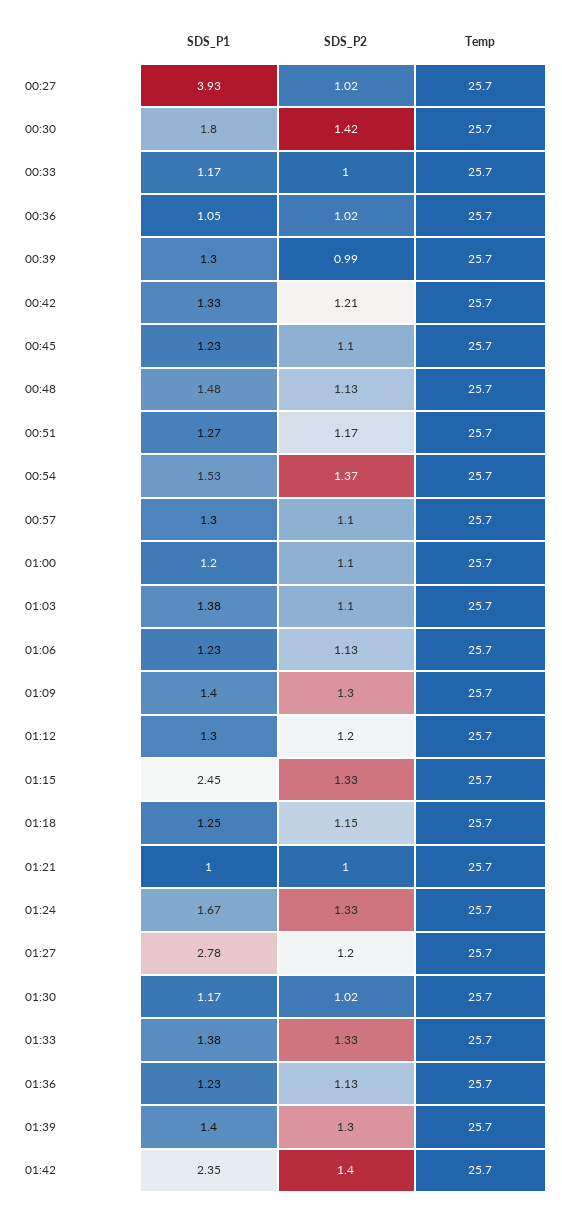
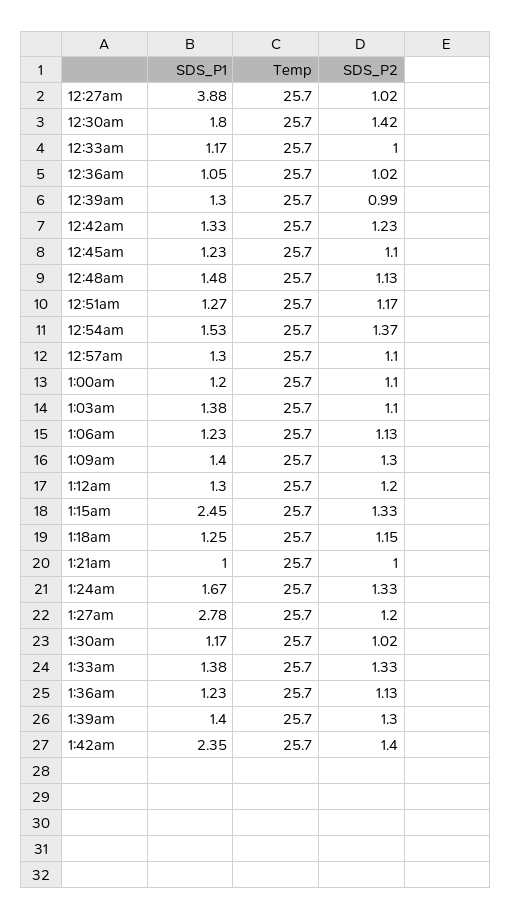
  {
    "SDS_P1": {
-     "00:27": 3.93,
+     "00:27": 3.88,
      "00:30": 1.8,
      "00:33": 1.17,
      "00:36": 1.05,
      "00:39": 1.3,
      "00:42": 1.33,
      "00:45": 1.23,
      "00:48": 1.48,
      "00:51": 1.27,
      "00:54": 1.53,
      "00:57": 1.3,
      "01:00": 1.2,
      "01:03": 1.38,
      "01:06": 1.23,
      "01:09": 1.4,
      "01:12": 1.3,
      "01:15": 2.45,
      "01:18": 1.25,
      "01:21": 1,
      "01:24": 1.67,
      "01:27": 2.78,
      "01:30": 1.17,
      "01:33": 1.38,
      "01:36": 1.23,
      "01:39": 1.4,
      "01:42": 2.35
    },
    "SDS_P2": {
      "00:27": 1.02,
      "00:30": 1.42,
      "00:33": 1,
      "00:36": 1.02,
      "00:39": 0.99,
-     "00:42": 1.21,
+     "00:42": 1.23,
      "00:45": 1.1,
      "00:48": 1.13,
      "00:51": 1.17,
      "00:54": 1.37,
      "00:57": 1.1,
      "01:00": 1.1,
      "01:03": 1.1,
      "01:06": 1.13,
      "01:09": 1.3,
      "01:12": 1.2,
      "01:15": 1.33,
      "01:18": 1.15,
      "01:21": 1,
      "01:24": 1.33,
      "01:27": 1.2,
      "01:30": 1.02,
      "01:33": 1.33,
      "01:36": 1.13,
      "01:39": 1.3,
      "01:42": 1.4
    },
    "Temp": {
      "00:27": 25.7,
      "00:30": 25.7,
      "00:33": 25.7,
      "00:36": 25.7,
      "00:39": 25.7,
      "00:42": 25.7,
      "00:45": 25.7,
      "00:48": 25.7,
      "00:51": 25.7,
      "00:54": 25.7,
      "00:57": 25.7,
      "01:00": 25.7,
      "01:03": 25.7,
      "01:06": 25.7,
      "01:09": 25.7,
      "01:12": 25.7,
      "01:15": 25.7,
      "01:18": 25.7,
      "01:21": 25.7,
      "01:24": 25.7,
      "01:27": 25.7,
      "01:30": 25.7,
      "01:33": 25.7,
      "01:36": 25.7,
      "01:39": 25.7,
      "01:42": 25.7
    }
  }

